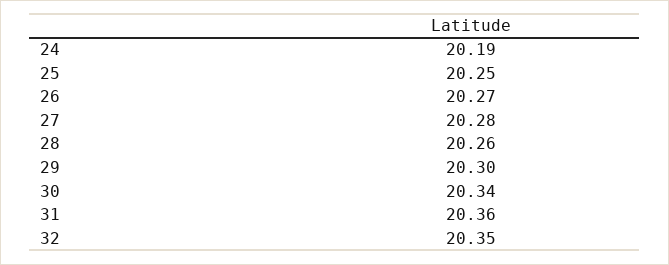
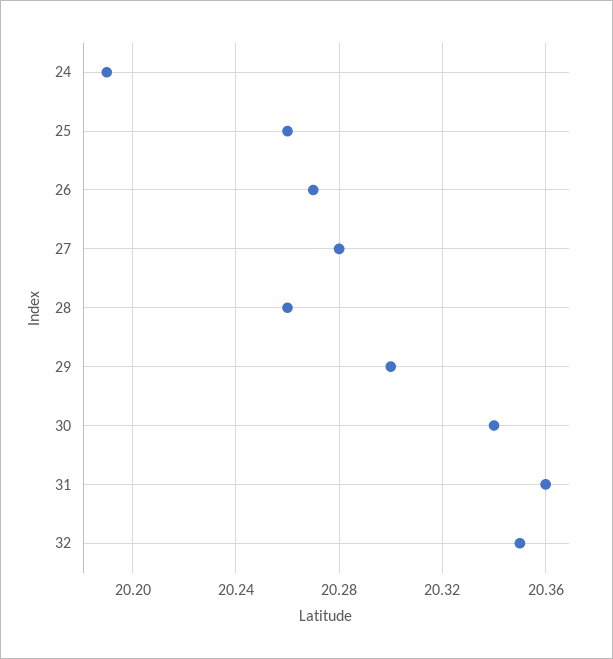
  {
    "24": 20.19,
-   "25": 20.25,
+   "25": 20.26,
    "26": 20.27,
    "27": 20.28,
    "28": 20.26,
    "29": 20.3,
    "30": 20.34,
    "31": 20.36,
    "32": 20.35
  }

